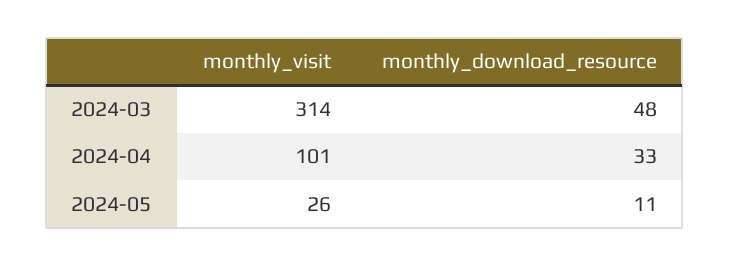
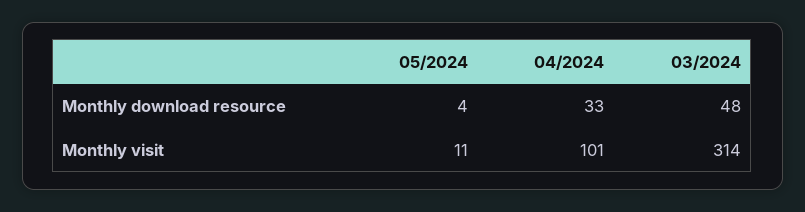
  {
    "monthly_visit": {
      "2024-03": 314,
      "2024-04": 101,
-     "2024-05": 26
+     "2024-05": 11
    },
    "monthly_download_resource": {
      "2024-03": 48,
      "2024-04": 33,
-     "2024-05": 11
+     "2024-05": 4
    }
  }

